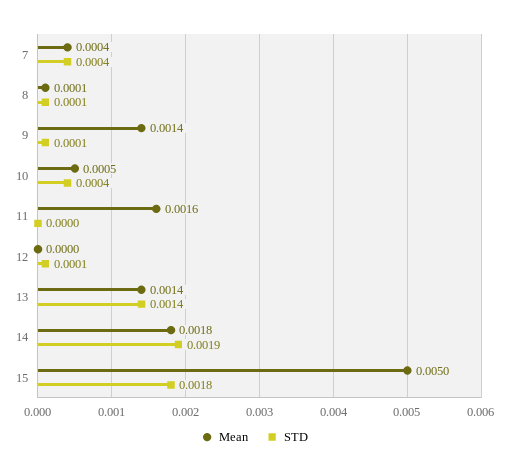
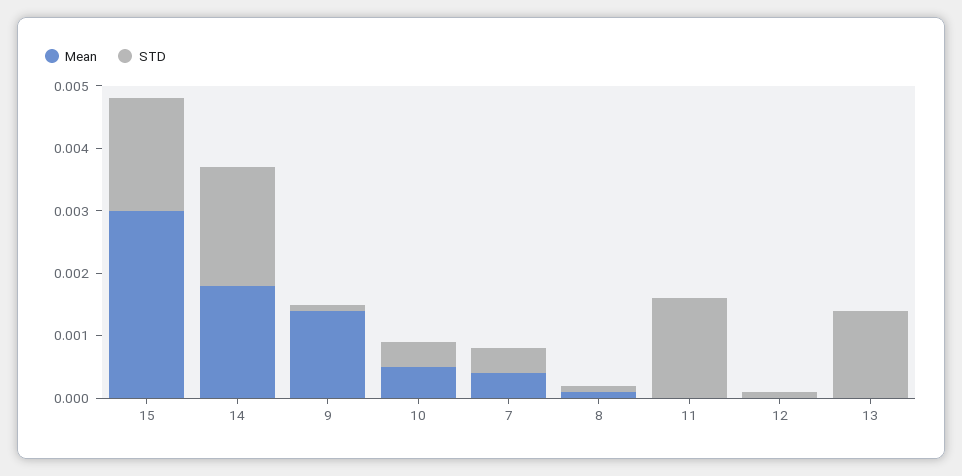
  {
    "Mean": {
      "7": 0.0004,
      "8": 0.0001,
      "9": 0.0014,
      "10": 0.0005,
-     "11": 0.0016,
+     "11": 0,
      "12": 0,
-     "13": 0.0014,
+     "13": 0,
      "14": 0.0018,
-     "15": 0.005
+     "15": 0.003
    },
    "STD": {
      "7": 0.0004,
      "8": 0.0001,
      "9": 0.0001,
      "10": 0.0004,
-     "11": 0,
+     "11": 0.0015,
      "12": 0.0001,
      "13": 0.0014,
      "14": 0.0019,
      "15": 0.0018
    }
  }

